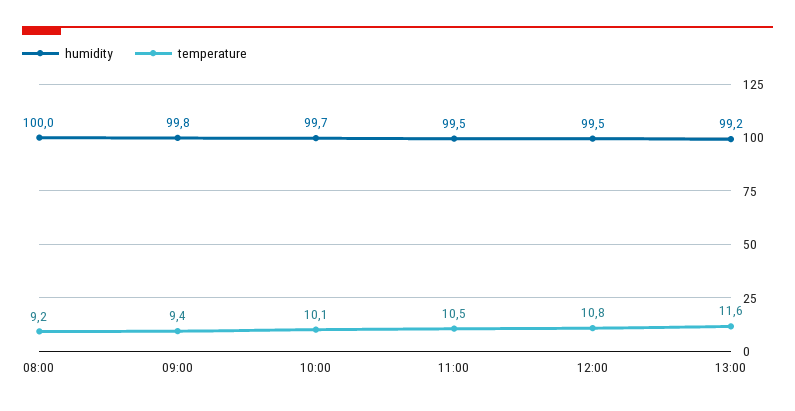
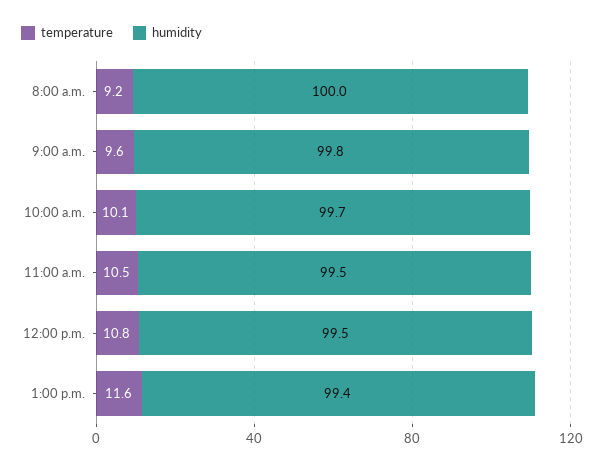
  {
    "humidity": {
      "08:00": 100,
      "09:00": 99.8,
      "10:00": 99.7,
      "11:00": 99.5,
      "12:00": 99.5,
-     "13:00": 99.2
+     "13:00": 99.4
    },
    "temperature": {
      "08:00": 9.2,
-     "09:00": 9.4,
+     "09:00": 9.6,
      "10:00": 10.1,
      "11:00": 10.5,
      "12:00": 10.8,
      "13:00": 11.6
    }
  }

